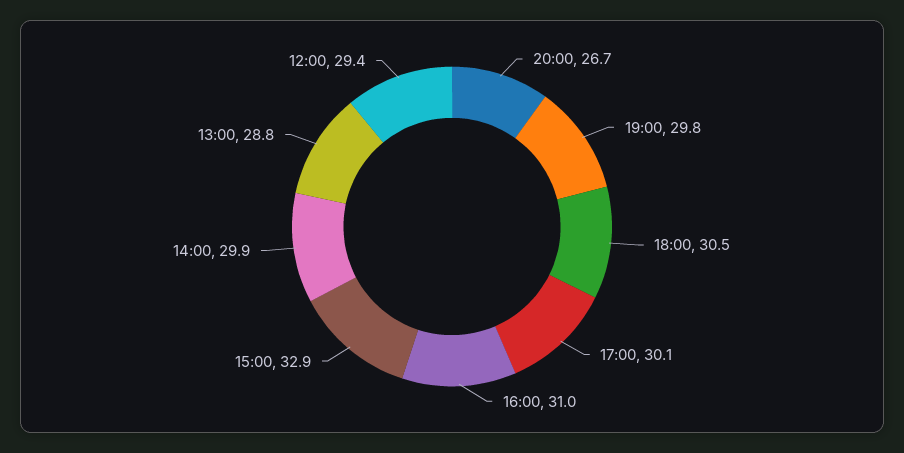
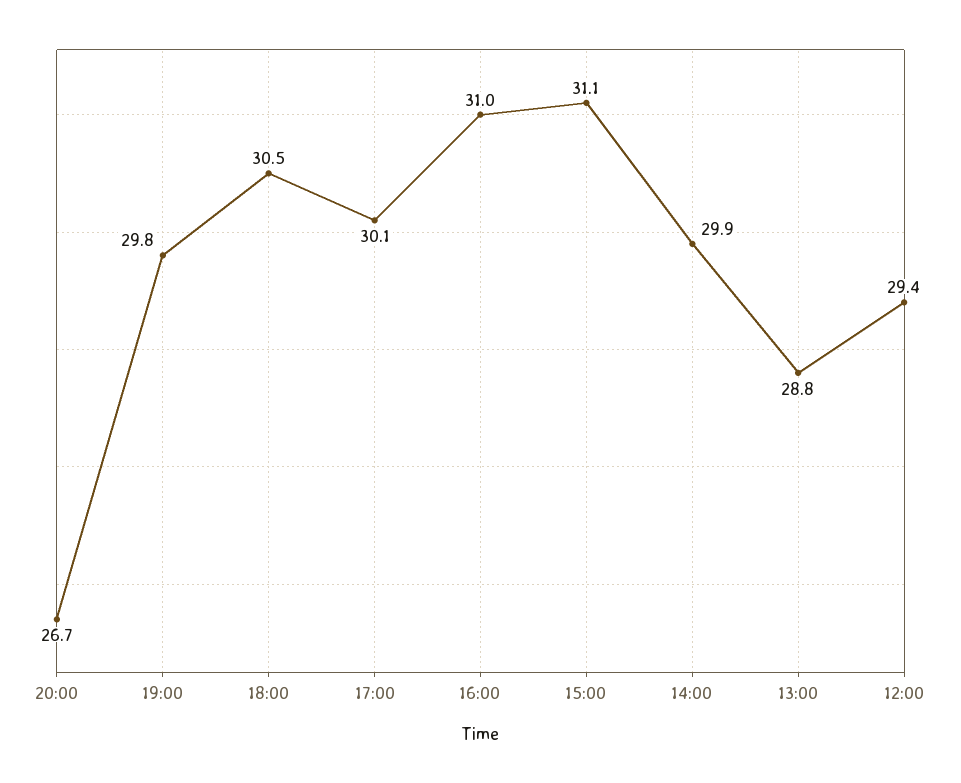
  {
    "20:00": 26.7,
    "19:00": 29.8,
    "18:00": 30.5,
    "17:00": 30.1,
    "16:00": 31,
-   "15:00": 32.9,
+   "15:00": 31.1,
    "14:00": 29.9,
    "13:00": 28.8,
    "12:00": 29.4
  }

